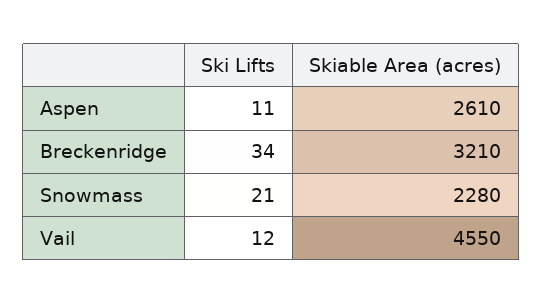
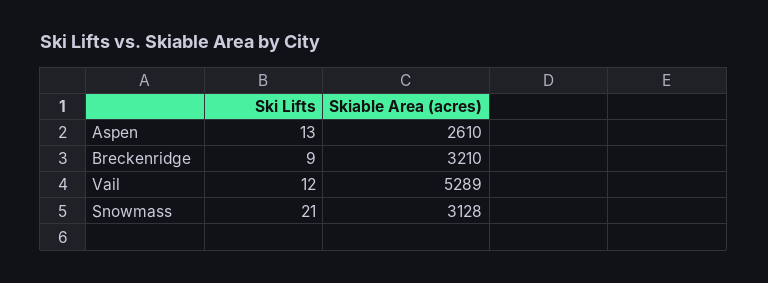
  {
    "Ski Lifts": {
-     "Aspen": 11,
+     "Aspen": 13,
-     "Breckenridge": 34,
+     "Breckenridge": 9,
      "Snowmass": 21,
      "Vail": 12
    },
    "Skiable Area (acres)": {
      "Aspen": 2610,
      "Breckenridge": 3210,
-     "Snowmass": 2280,
+     "Snowmass": 3128,
-     "Vail": 4550
+     "Vail": 5289
    }
  }

